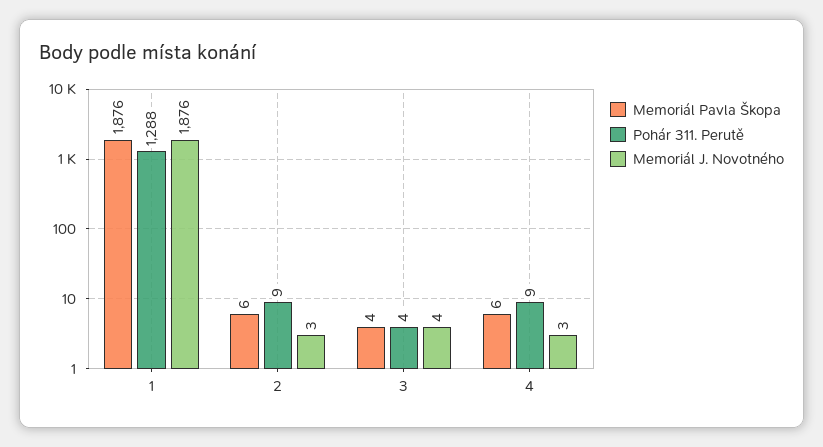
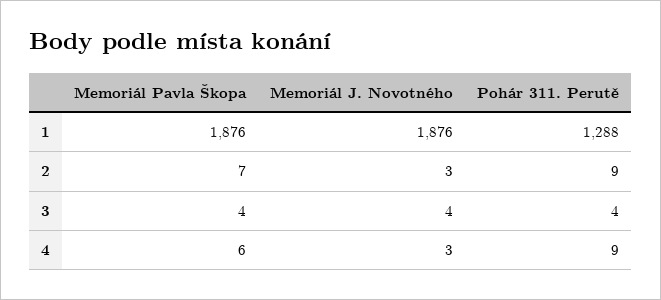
  {
    "Memoriál Pavla Škopa": {
      "1": 1876,
-     "2": 6,
+     "2": 7,
      "3": 4,
      "4": 6
    },
    "Pohár 311. Perutě": {
      "1": 1288,
      "2": 9,
      "3": 4,
      "4": 9
    },
    "Memoriál J. Novotného": {
      "1": 1876,
      "2": 3,
      "3": 4,
      "4": 3
    }
  }

